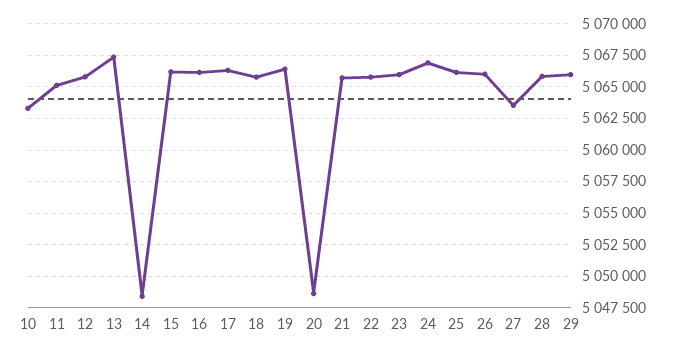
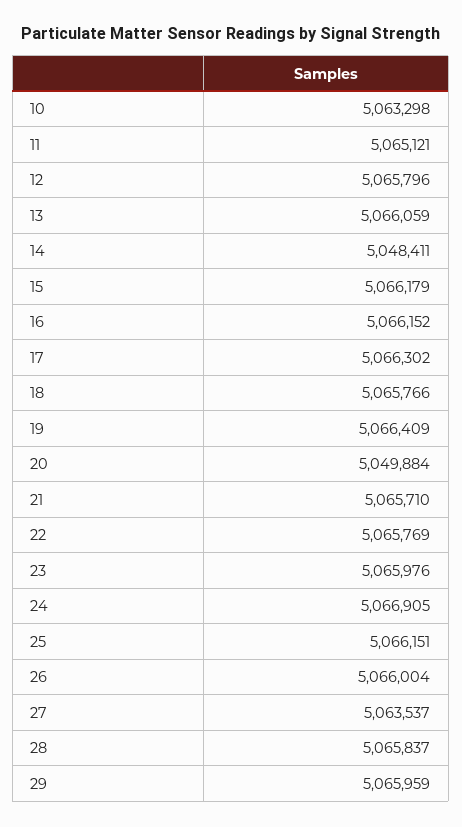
  {
    "10": 5063298,
    "11": 5065121,
    "12": 5065796,
-   "13": 5067500,
+   "13": 5066059,
    "14": 5048411,
    "15": 5066179,
    "16": 5066152,
    "17": 5066302,
    "18": 5065766,
    "19": 5066409,
-   "20": 5048500,
+   "20": 5049884,
    "21": 5065710,
    "22": 5065769,
    "23": 5065976,
    "24": 5066905,
    "25": 5066151,
    "26": 5066004,
    "27": 5063537,
    "28": 5065837,
    "29": 5065959
  }

